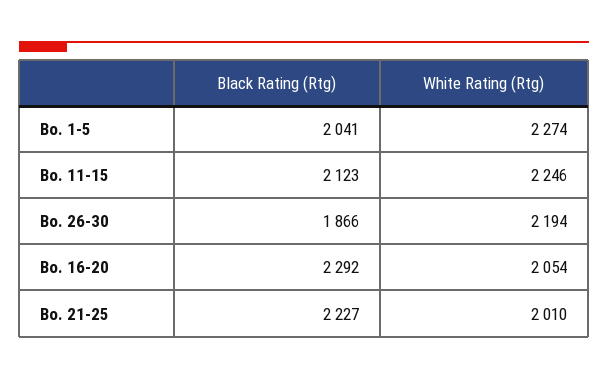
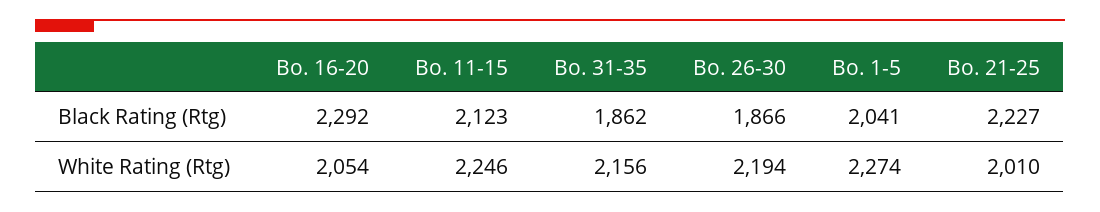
  {
    "Black Rating (Rtg)": {
      "Bo. 1-5": 2041,
      "Bo. 11-15": 2123,
      "Bo. 26-30": 1866,
      "Bo. 16-20": 2292,
-     "Bo. 21-25": 2227
+     "Bo. 21-25": 2227,
+     "Bo. 31-35": 1862
    },
    "White Rating (Rtg)": {
      "Bo. 1-5": 2274,
      "Bo. 11-15": 2246,
      "Bo. 26-30": 2194,
      "Bo. 16-20": 2054,
-     "Bo. 21-25": 2010
+     "Bo. 21-25": 2010,
+     "Bo. 31-35": 2156
    }
  }

